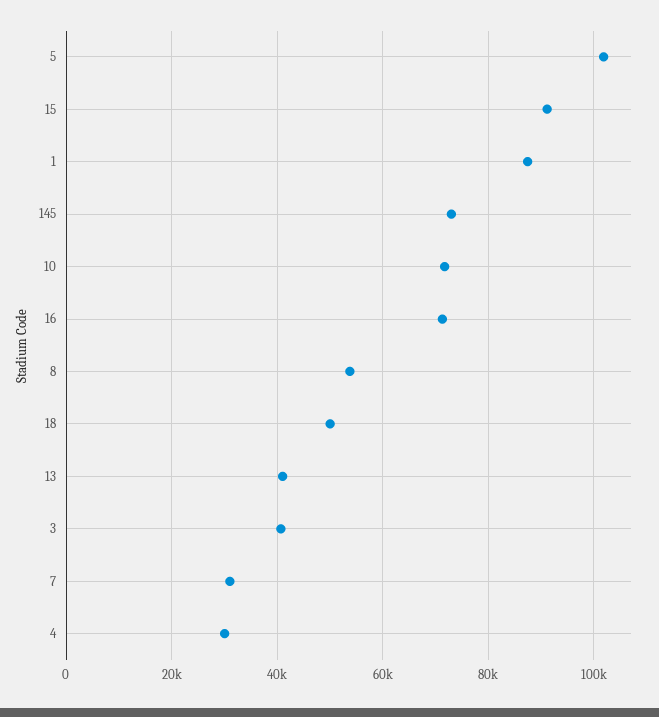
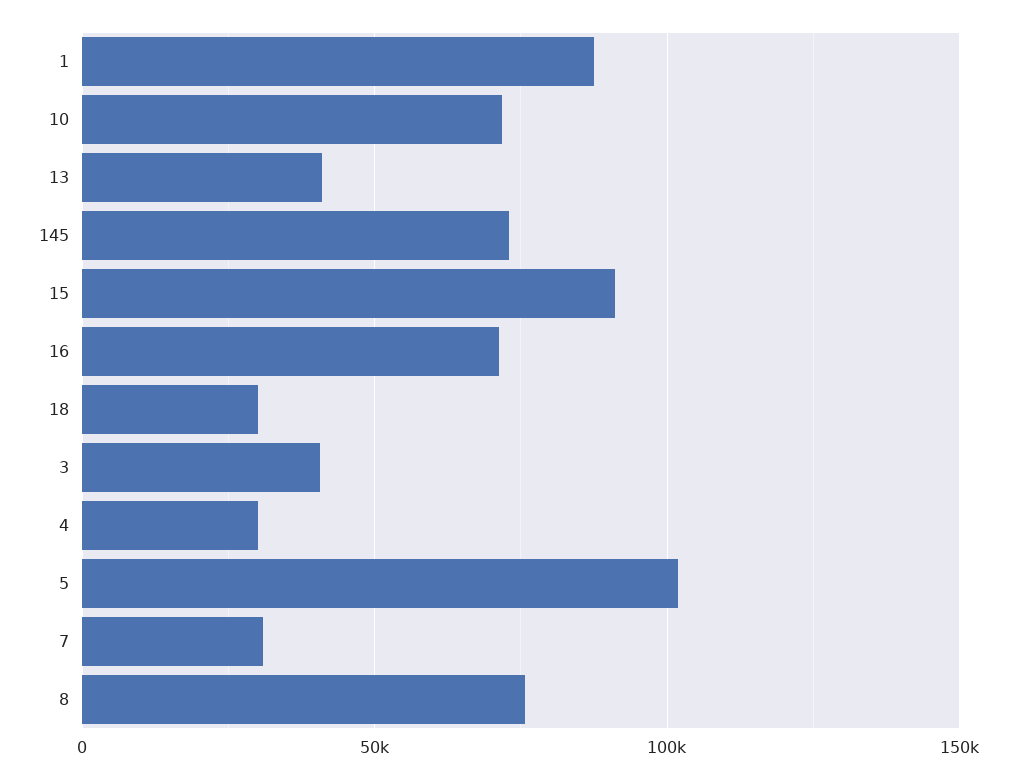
  {
    "5": 102000,
    "15": 92000,
    "1": 88000,
    "145": 74000,
    "10": 72000,
    "16": 72000,
-   "8": 54000,
+   "8": 75000,
-   "18": 50000,
+   "18": 30000,
    "13": 42000,
    "3": 40000,
    "7": 30000,
    "4": 30000
  }

